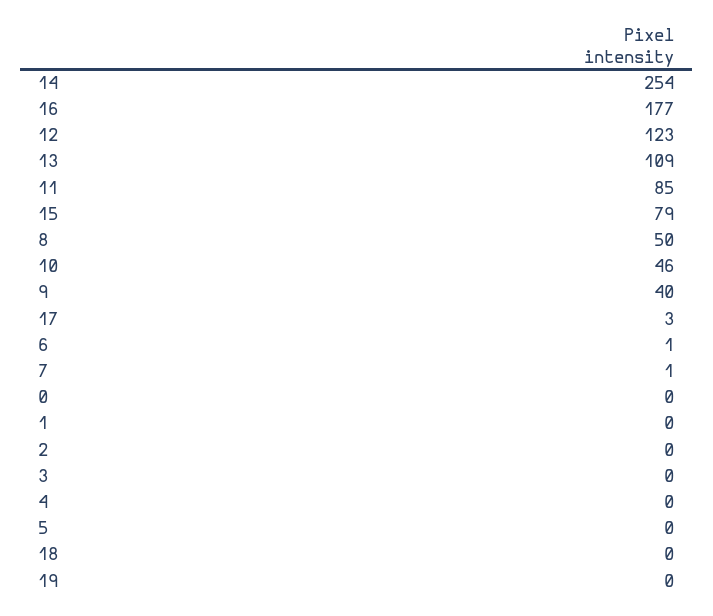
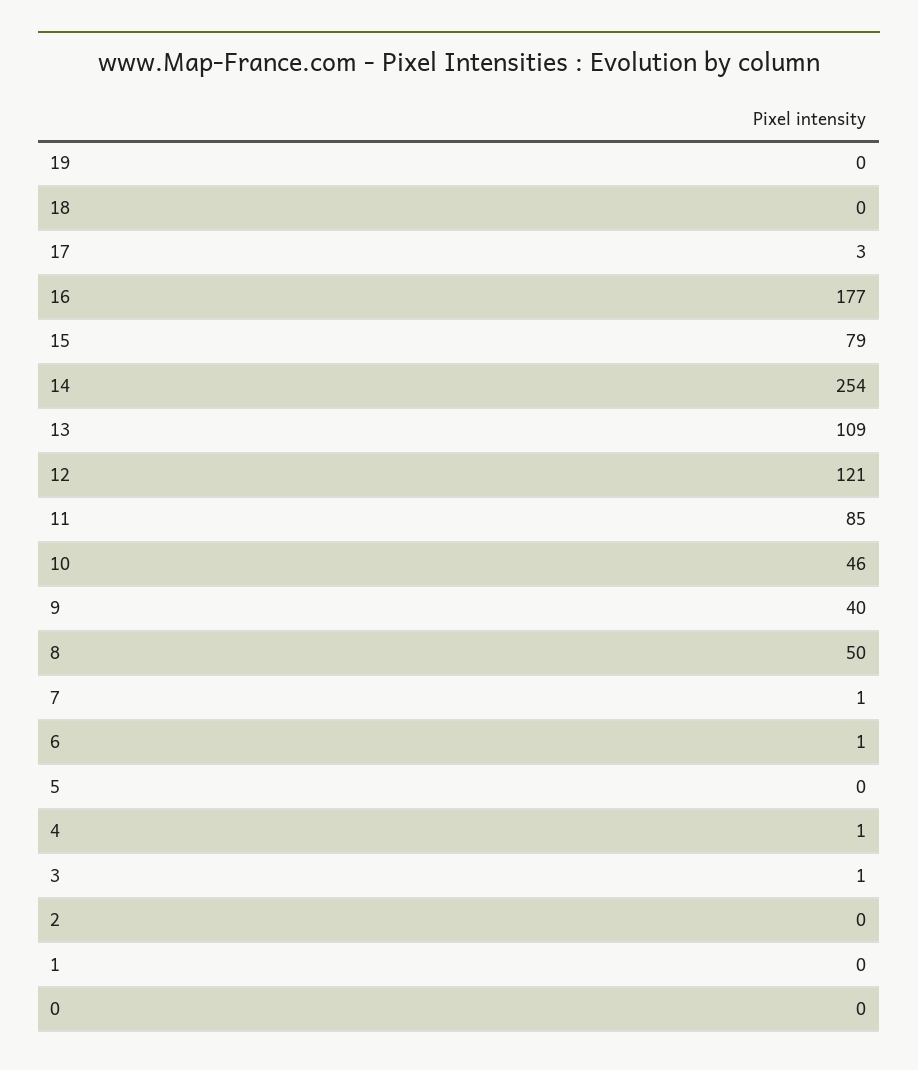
  {
    "14": 254,
    "16": 177,
-   "12": 123,
+   "12": 121,
    "13": 109,
    "11": 85,
    "15": 79,
    "8": 50,
    "10": 46,
    "9": 40,
    "17": 3,
    "6": 1,
    "7": 1,
    "0": 0,
    "1": 0,
    "2": 0,
-   "3": 0,
+   "3": 1,
-   "4": 0,
+   "4": 1,
    "5": 0,
    "18": 0,
    "19": 0
  }

